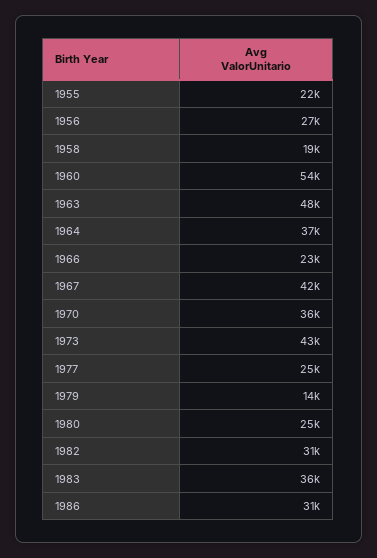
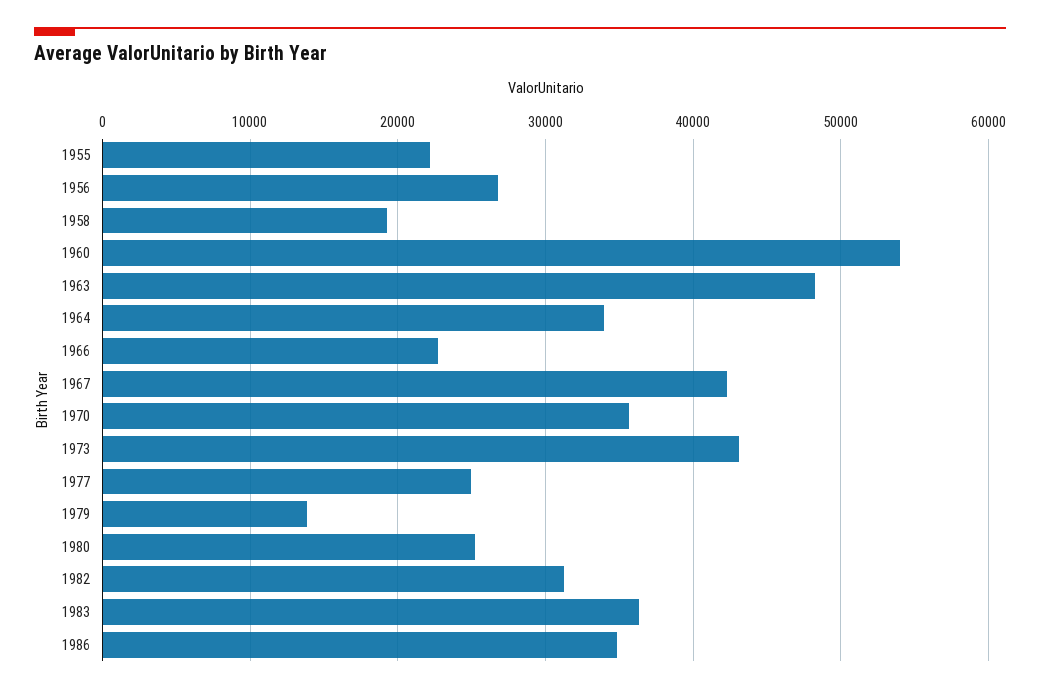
  {
    "1955": 22000,
    "1956": 27000,
    "1958": 19000,
    "1960": 54000,
    "1963": 48000,
-   "1964": 37000,
+   "1964": 34000,
    "1966": 23000,
    "1967": 42000,
    "1970": 36000,
    "1973": 43000,
    "1977": 25000,
    "1979": 14000,
    "1980": 25000,
    "1982": 31000,
    "1983": 36000,
-   "1986": 31000
+   "1986": 35000
  }

